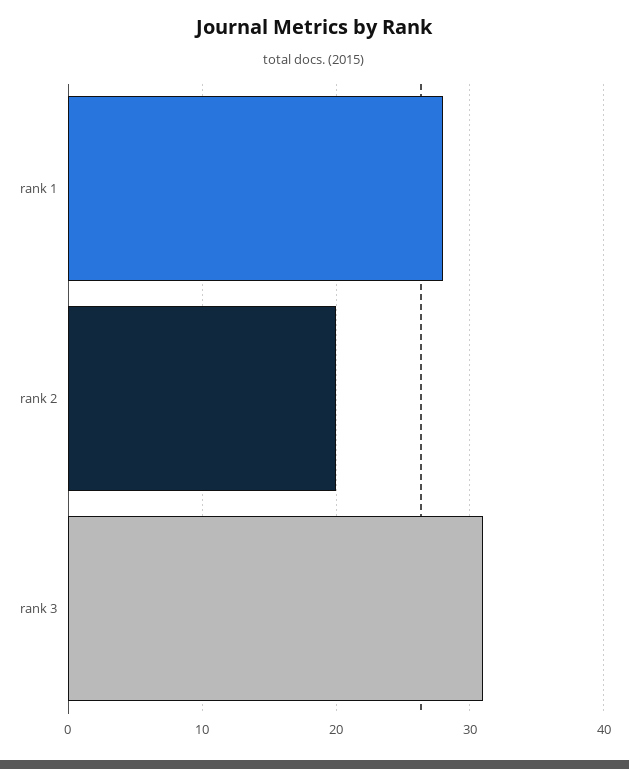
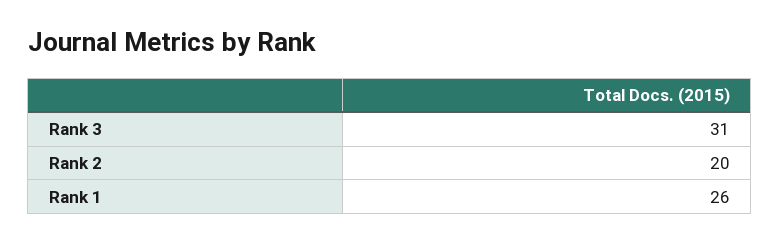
  {
-   "rank 1": 28,
+   "rank 1": 26,
    "rank 2": 20,
    "rank 3": 31
  }

